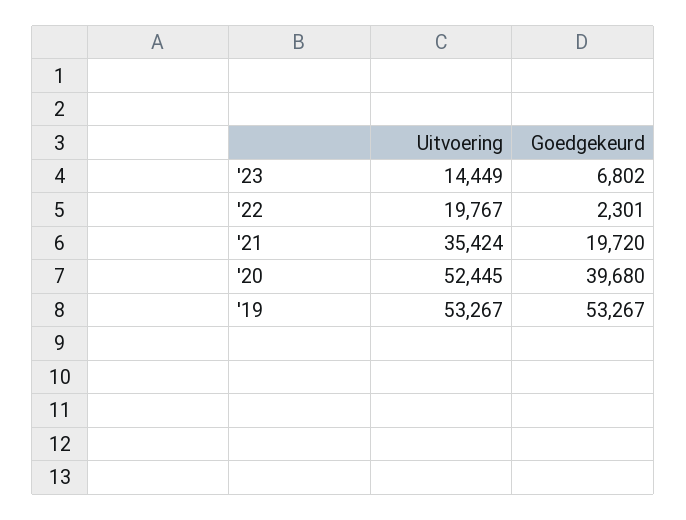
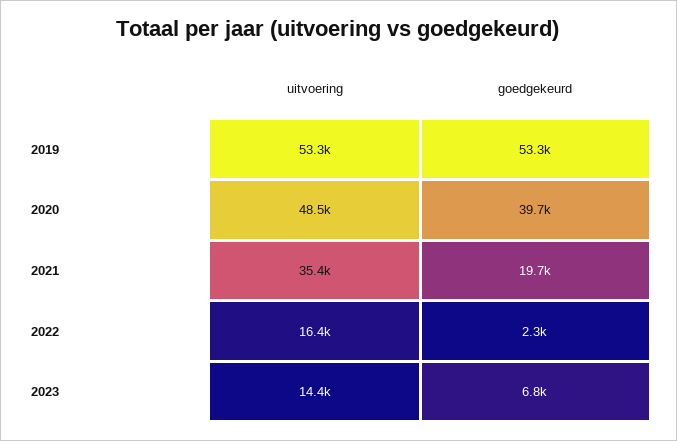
  {
    "Uitvoering": {
      "'23": 14449,
-     "'22": 19767,
+     "'22": 16400,
      "'21": 35424,
-     "'20": 52445,
+     "'20": 48500,
      "'19": 53267
    },
    "Goedgekeurd": {
      "'23": 6802,
      "'22": 2301,
      "'21": 19720,
      "'20": 39680,
      "'19": 53267
    }
  }

